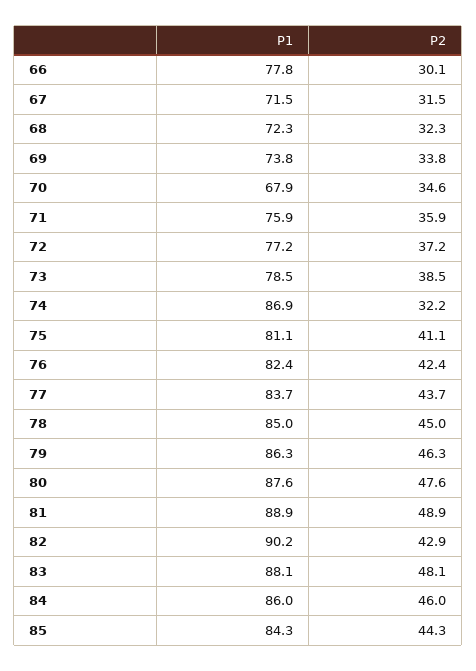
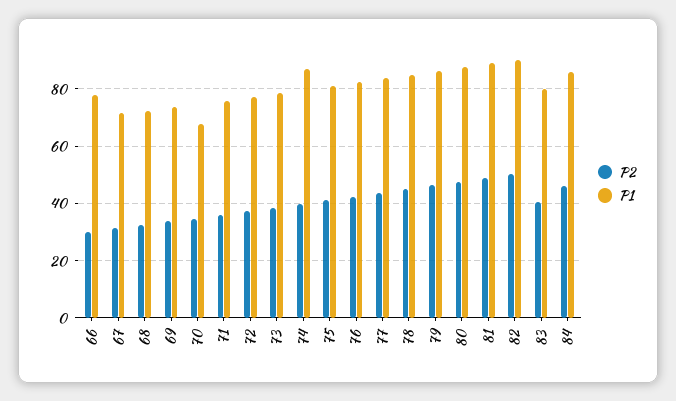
  {
    "P1": {
      "66": 77.8,
      "67": 71.5,
      "68": 72.3,
      "69": 73.8,
      "70": 67.9,
      "71": 75.9,
      "72": 77.2,
      "73": 78.5,
      "74": 86.9,
      "75": 81.1,
      "76": 82.4,
      "77": 83.7,
      "78": 85,
      "79": 86.3,
      "80": 87.6,
      "81": 88.9,
      "82": 90.2,
-     "83": 88.1,
+     "83": 80,
-     "84": 86,
+     "84": 86
-     "85": 84.3
    },
    "P2": {
      "66": 30.1,
      "67": 31.5,
      "68": 32.3,
      "69": 33.8,
      "70": 34.6,
      "71": 35.9,
      "72": 37.2,
      "73": 38.5,
-     "74": 32.2,
+     "74": 40,
      "75": 41.1,
      "76": 42.4,
      "77": 43.7,
      "78": 45,
      "79": 46.3,
      "80": 47.6,
      "81": 48.9,
-     "82": 42.9,
+     "82": 50,
-     "83": 48.1,
+     "83": 40,
-     "84": 46,
+     "84": 46
-     "85": 44.3
    }
  }

